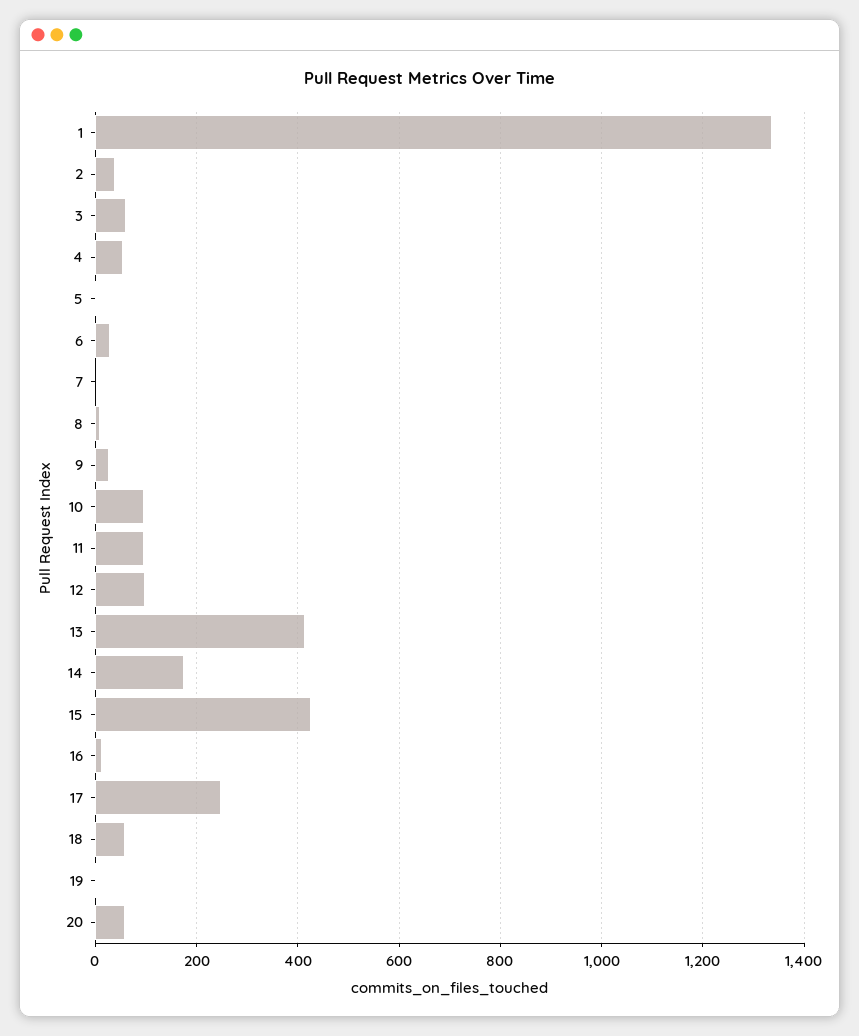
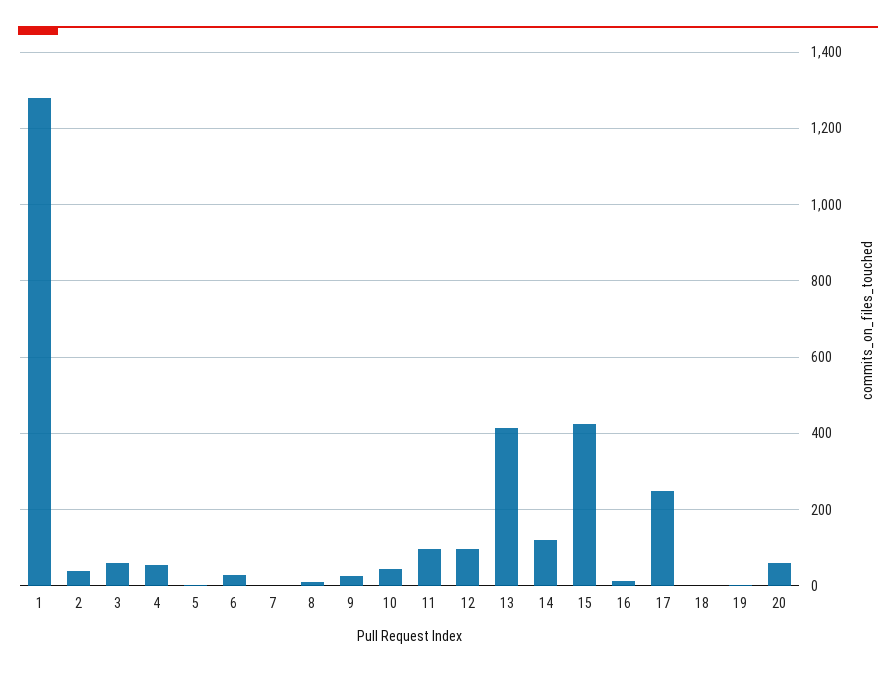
  {
-   "1": 1340,
+   "1": 1280,
    "2": 40,
    "3": 60,
    "4": 60,
    "5": 0,
    "6": 20,
    "7": 0,
    "8": 0,
    "9": 20,
-   "10": 100,
+   "10": 40,
    "11": 100,
    "12": 100,
    "13": 420,
-   "14": 180,
+   "14": 120,
    "15": 420,
    "16": 20,
    "17": 240,
-   "18": 60,
+   "18": 0,
    "19": 0,
    "20": 60
  }

